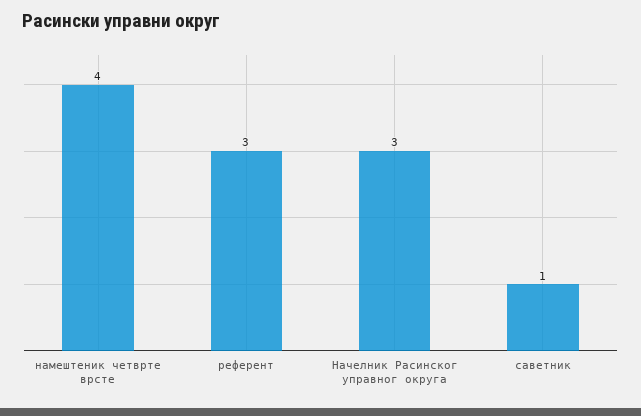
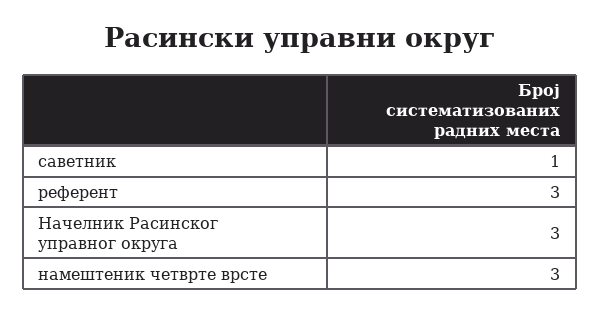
  {
-   "намештеник четврте врсте": 4,
+   "намештеник четврте врсте": 3,
    "референт": 3,
    "Начелник Расинског управног округа": 3,
    "саветник": 1
  }

